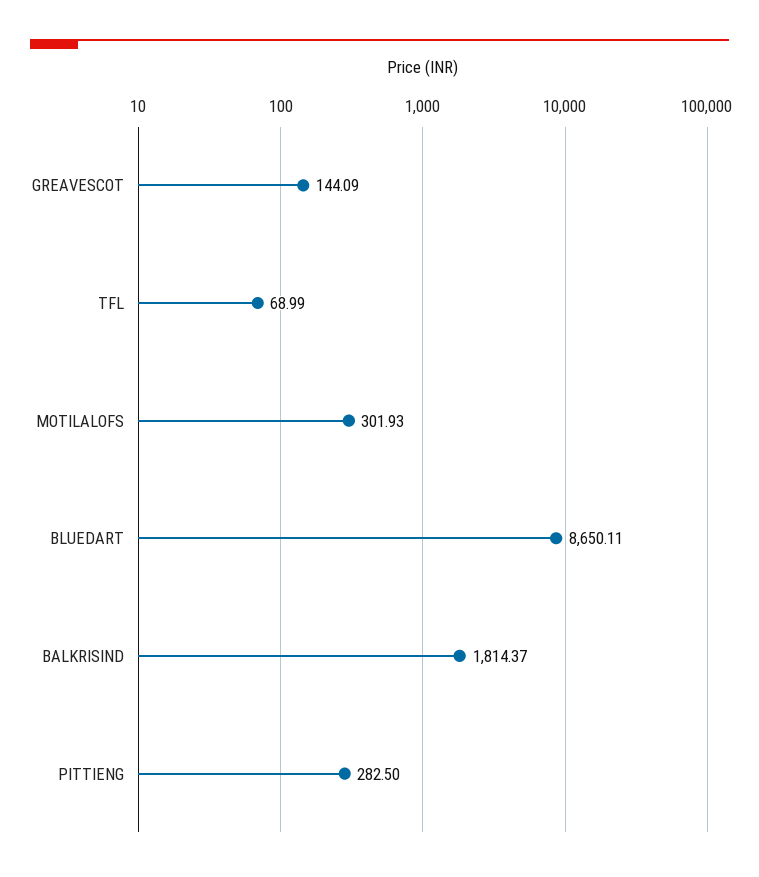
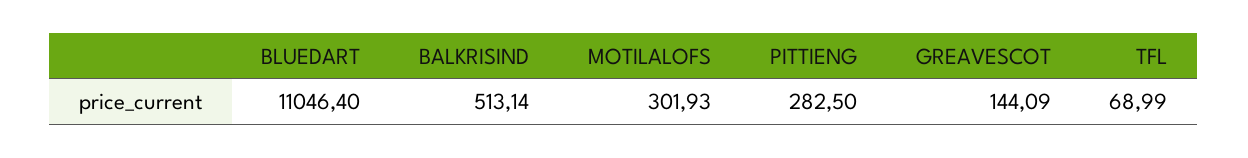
  {
    "GREAVESCOT": 144.09,
    "TFL": 68.99,
    "MOTILALOFS": 301.93,
-   "BLUEDART": 8650.11,
+   "BLUEDART": 11046.4,
-   "BALKRISIND": 1814.37,
+   "BALKRISIND": 513.14,
    "PITTIENG": 282.5
  }

